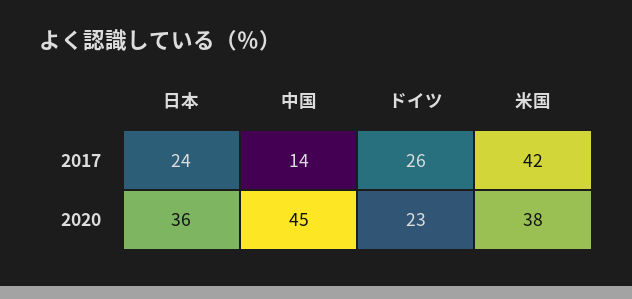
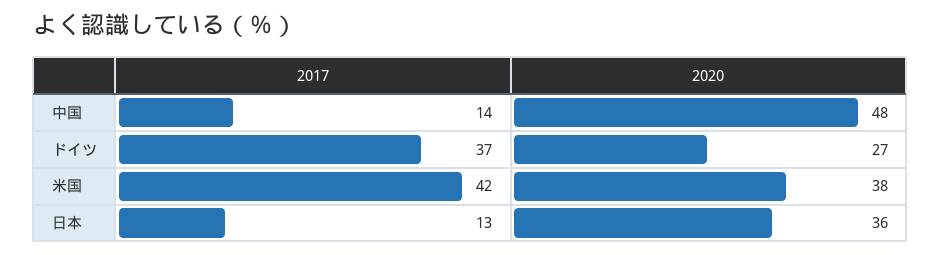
  {
    "日本": {
-     "2017": 24,
+     "2017": 13,
      "2020": 36
    },
    "中国": {
      "2017": 14,
-     "2020": 45
+     "2020": 48
    },
    "ドイツ": {
-     "2017": 26,
+     "2017": 37,
-     "2020": 23
+     "2020": 27
    },
    "米国": {
      "2017": 42,
      "2020": 38
    }
  }

